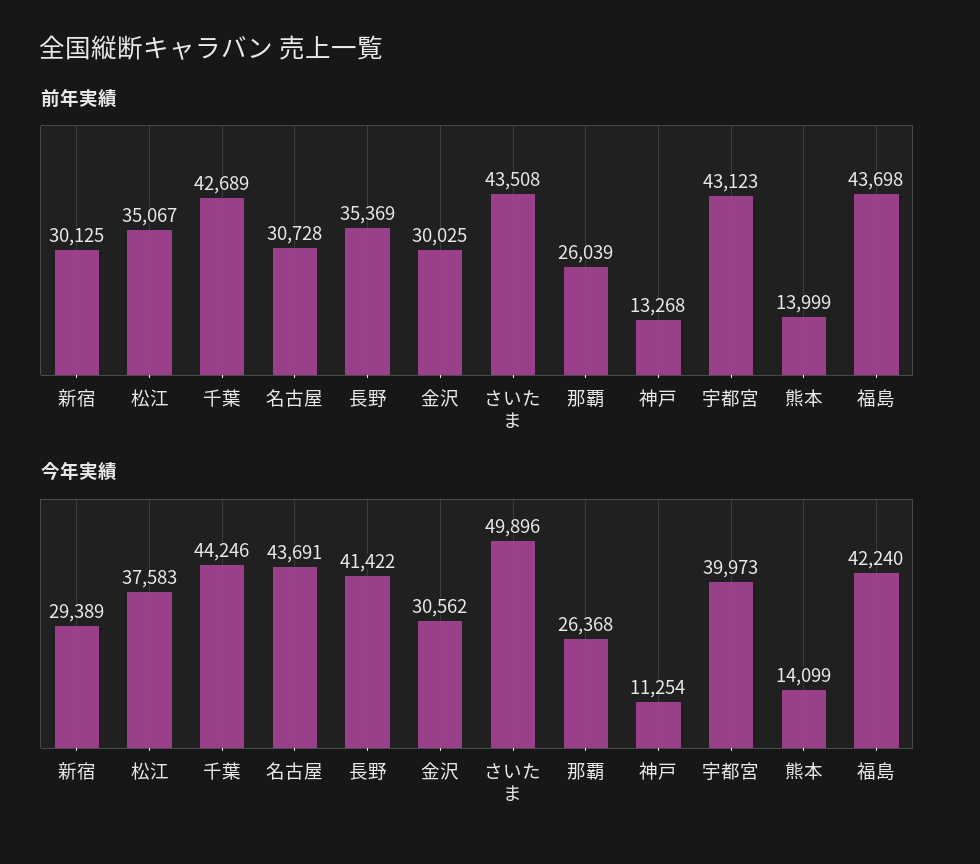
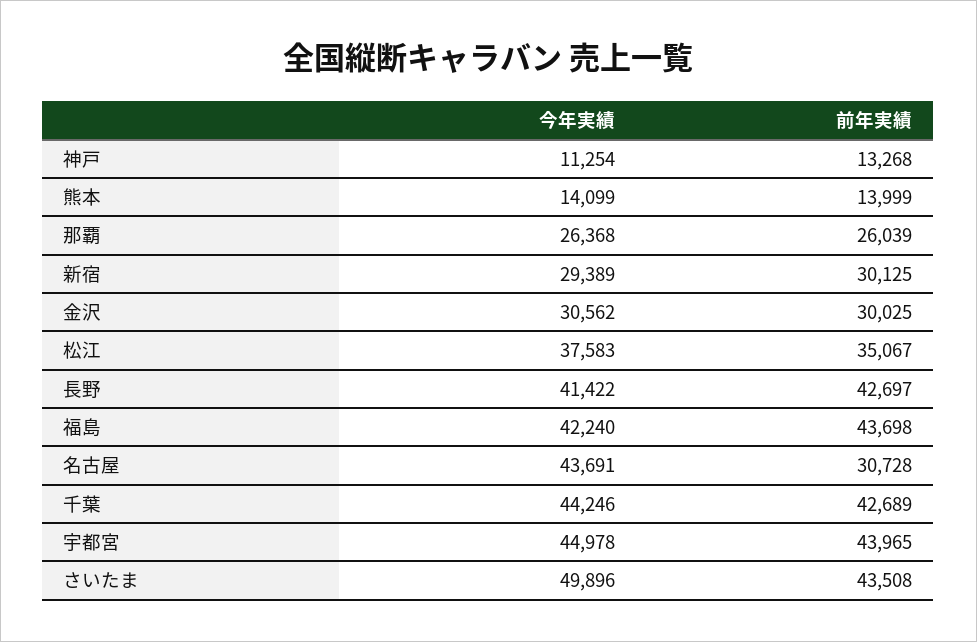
  {
    "前年実績": {
      "新宿": 30125,
      "松江": 35067,
      "千葉": 42689,
      "名古屋": 30728,
-     "長野": 35369,
+     "長野": 42697,
      "金沢": 30025,
      "さいたま": 43508,
      "那覇": 26039,
      "神戸": 13268,
-     "宇都宮": 43123,
+     "宇都宮": 43965,
      "熊本": 13999,
      "福島": 43698
    },
    "今年実績": {
      "新宿": 29389,
      "松江": 37583,
      "千葉": 44246,
      "名古屋": 43691,
      "長野": 41422,
      "金沢": 30562,
      "さいたま": 49896,
      "那覇": 26368,
      "神戸": 11254,
-     "宇都宮": 39973,
+     "宇都宮": 44978,
      "熊本": 14099,
      "福島": 42240
    }
  }

